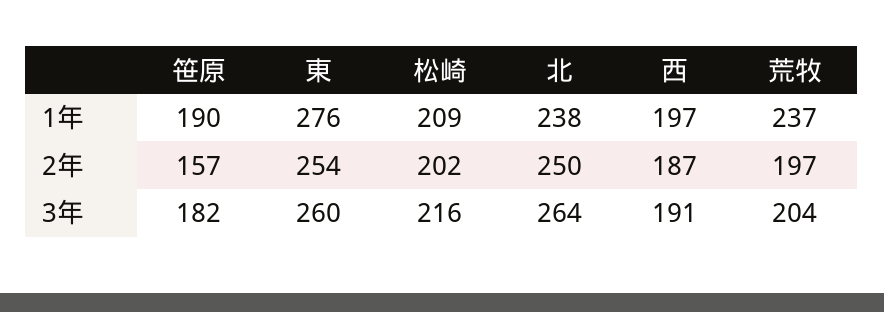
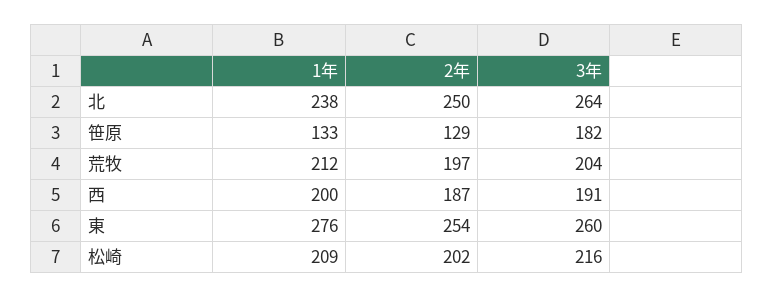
  {
    "笹原": {
-     "1年": 190,
+     "1年": 133,
-     "2年": 157,
+     "2年": 129,
      "3年": 182
    },
    "東": {
      "1年": 276,
      "2年": 254,
      "3年": 260
    },
    "松崎": {
      "1年": 209,
      "2年": 202,
      "3年": 216
    },
    "北": {
      "1年": 238,
      "2年": 250,
      "3年": 264
    },
    "西": {
-     "1年": 197,
+     "1年": 200,
      "2年": 187,
      "3年": 191
    },
    "荒牧": {
-     "1年": 237,
+     "1年": 212,
      "2年": 197,
      "3年": 204
    }
  }

